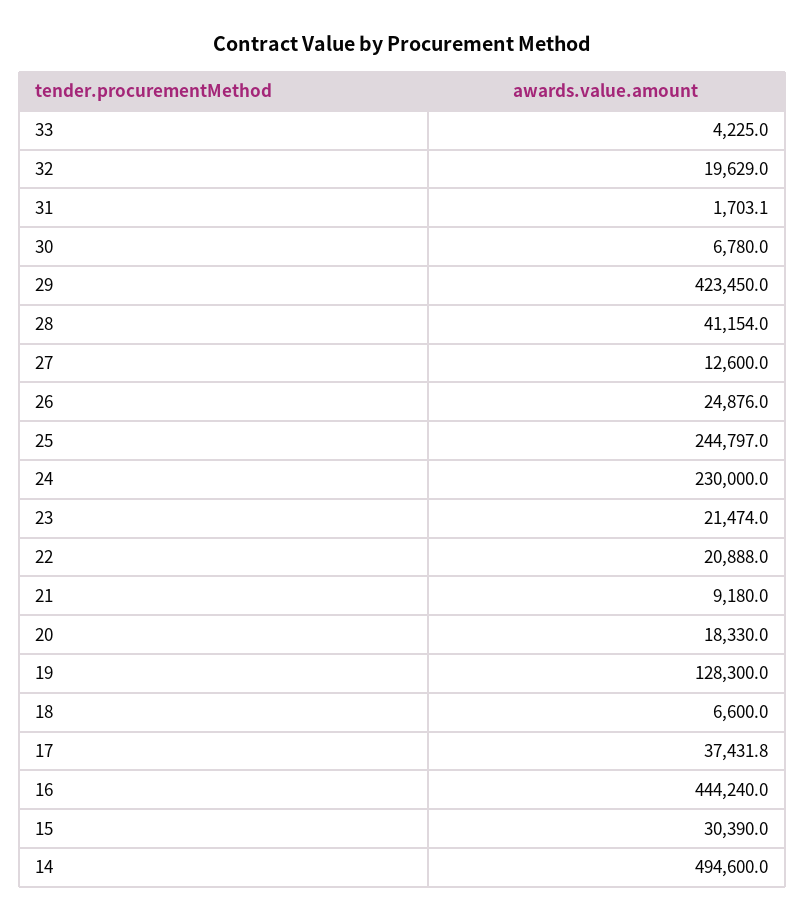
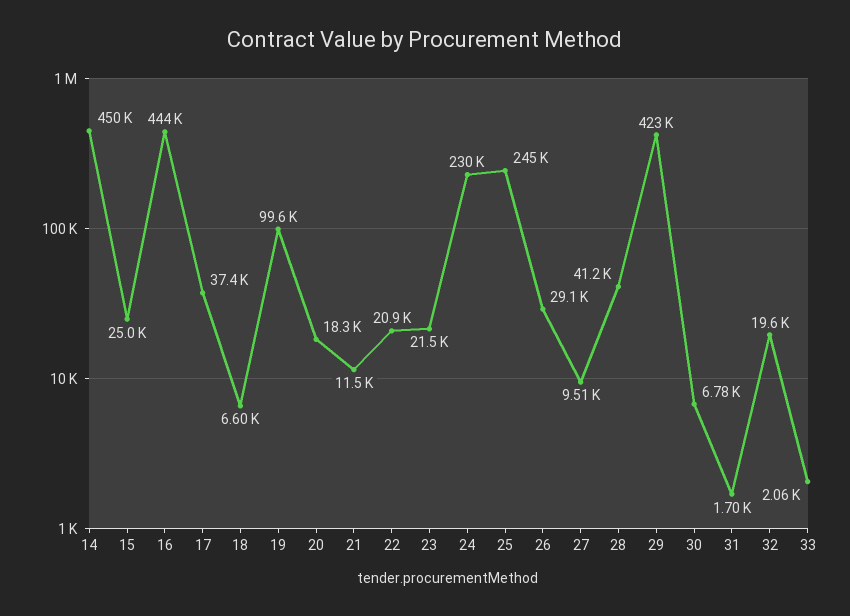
  {
-   "33": 4225,
+   "33": 2060,
    "32": 19629,
    "31": 1703.1,
    "30": 6780,
    "29": 423450,
    "28": 41154,
-   "27": 12600,
+   "27": 9510,
-   "26": 24876,
+   "26": 29100,
    "25": 244797,
    "24": 230000,
    "23": 21474,
    "22": 20888,
-   "21": 9180,
+   "21": 11500,
    "20": 18330,
-   "19": 128300,
+   "19": 99600,
    "18": 6600,
    "17": 37431.8,
    "16": 444240,
-   "15": 30390,
+   "15": 25000,
-   "14": 494600
+   "14": 450000
  }

